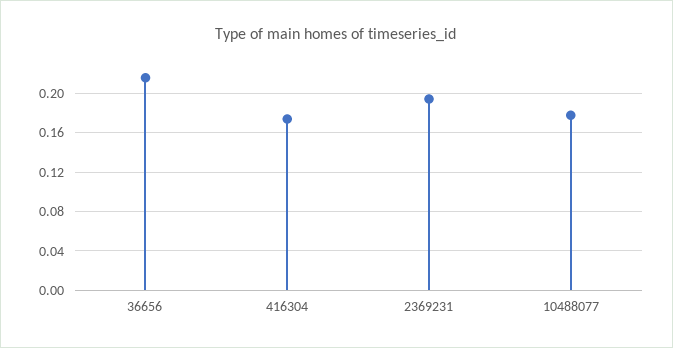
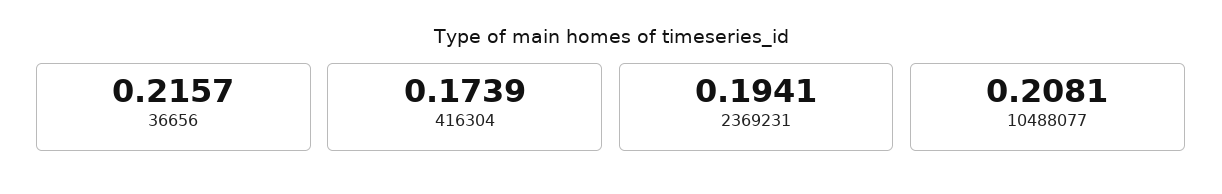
  {
    "36656": 0.2157,
    "416304": 0.1739,
    "2369231": 0.1941,
-   "10488077": 0.18
+   "10488077": 0.2081
  }

